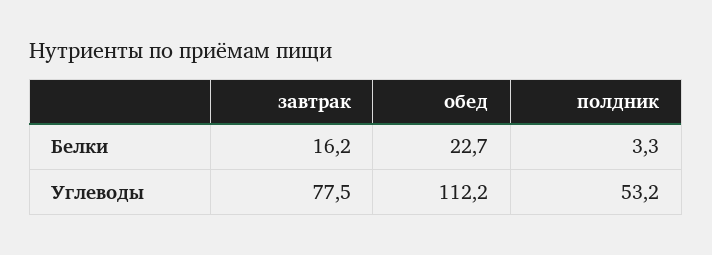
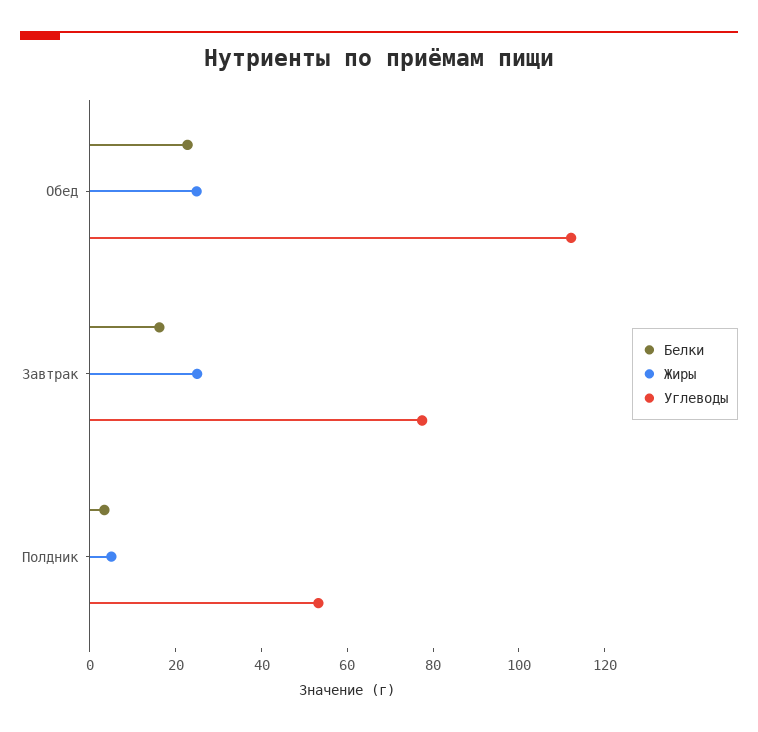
  {
    "Белки": {
      "завтрак": 16.2,
      "обед": 22.7,
      "полдник": 3.3
    },
    "Углеводы": {
      "завтрак": 77.5,
      "обед": 112.2,
      "полдник": 53.2
-   }
+   },
+   "Жиры": {
+     "обед": 25,
+     "завтрак": 25,
+     "полдник": 5
+   }
  }

